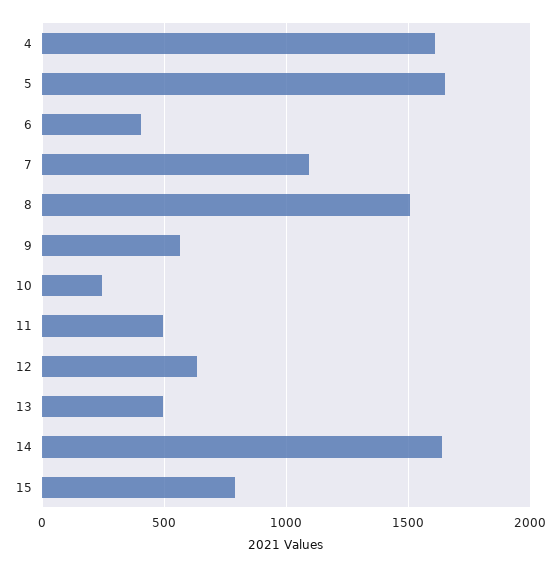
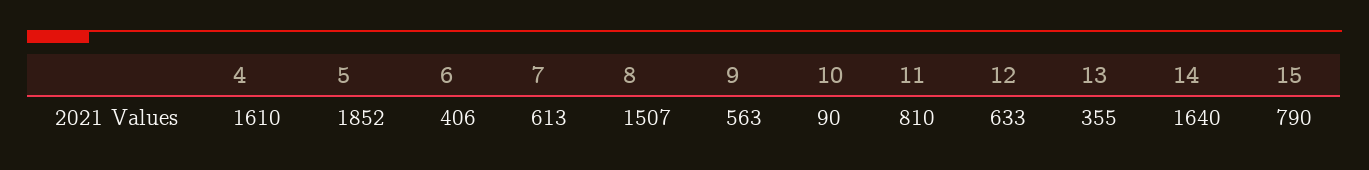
  {
    "4": 1610,
-   "5": 1650,
+   "5": 1852,
    "6": 406,
-   "7": 1100,
+   "7": 613,
    "8": 1507,
    "9": 563,
-   "10": 250,
+   "10": 90,
-   "11": 500,
+   "11": 810,
    "12": 633,
-   "13": 500,
+   "13": 355,
    "14": 1640,
    "15": 790
  }

